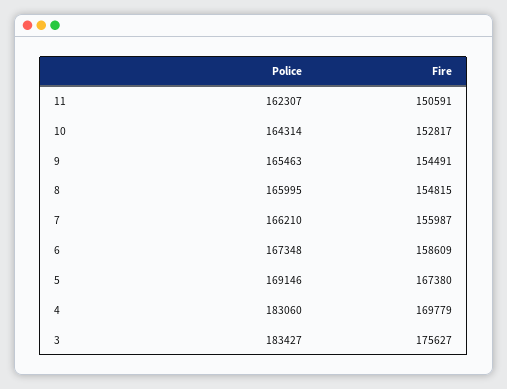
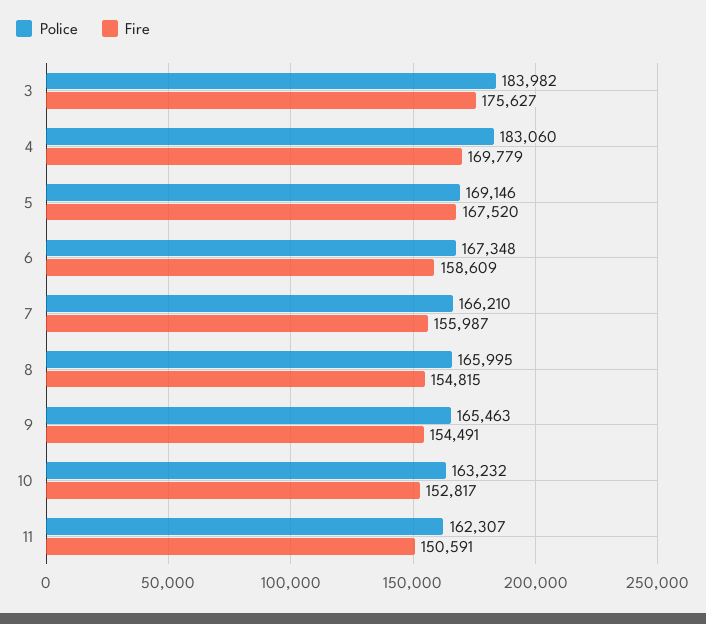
  {
    "Police": {
      "11": 162307,
-     "10": 164314,
+     "10": 163232,
      "9": 165463,
      "8": 165995,
      "7": 166210,
      "6": 167348,
      "5": 169146,
      "4": 183060,
-     "3": 183427
+     "3": 183982
    },
    "Fire": {
      "11": 150591,
      "10": 152817,
      "9": 154491,
      "8": 154815,
      "7": 155987,
      "6": 158609,
-     "5": 167380,
+     "5": 167520,
      "4": 169779,
      "3": 175627
    }
  }

